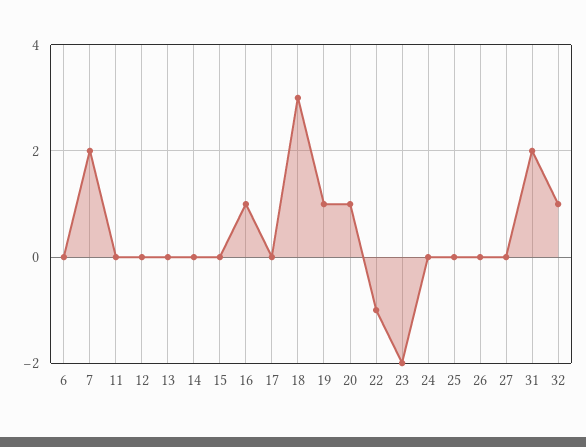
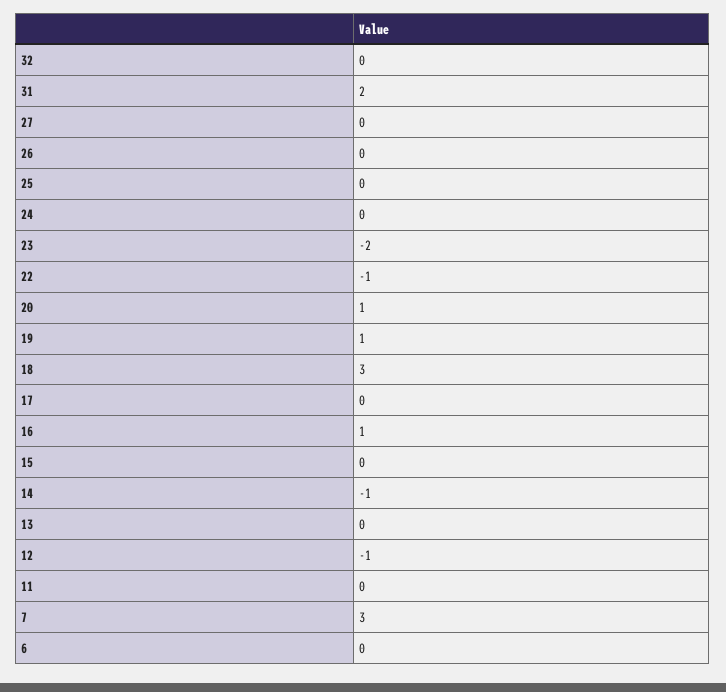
  {
    "6": 0,
-   "7": 2,
+   "7": 3,
    "11": 0,
-   "12": 0,
+   "12": -1,
    "13": 0,
-   "14": 0,
+   "14": -1,
    "15": 0,
    "16": 1,
    "17": 0,
    "18": 3,
    "19": 1,
    "20": 1,
    "22": -1,
    "23": -2,
    "24": 0,
    "25": 0,
    "26": 0,
    "27": 0,
    "31": 2,
-   "32": 1
+   "32": 0
  }

